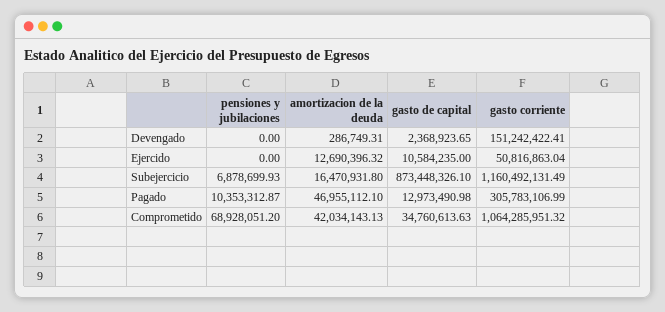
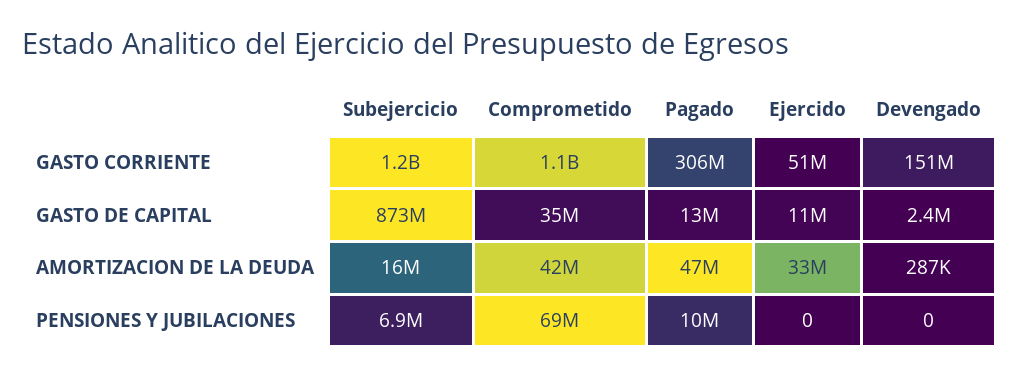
  {
    "pensiones y jubilaciones": {
      "Devengado": 0,
      "Ejercido": 0,
      "Subejercicio": 6878699.93,
      "Pagado": 10353312.87,
      "Comprometido": 68928051.2
    },
    "amortizacion de la deuda": {
      "Devengado": 286749.31,
-     "Ejercido": 12690396.32,
+     "Ejercido": 33000000,
      "Subejercicio": 16470931.8,
      "Pagado": 46955112.1,
      "Comprometido": 42034143.13
    },
    "gasto de capital": {
      "Devengado": 2368923.65,
      "Ejercido": 10584235,
      "Subejercicio": 873448326.1,
      "Pagado": 12973490.98,
      "Comprometido": 34760613.63
    },
    "gasto corriente": {
      "Devengado": 151242422.41,
      "Ejercido": 50816863.04,
      "Subejercicio": 1160492131.49,
      "Pagado": 305783106.99,
      "Comprometido": 1064285951.32
    }
  }

